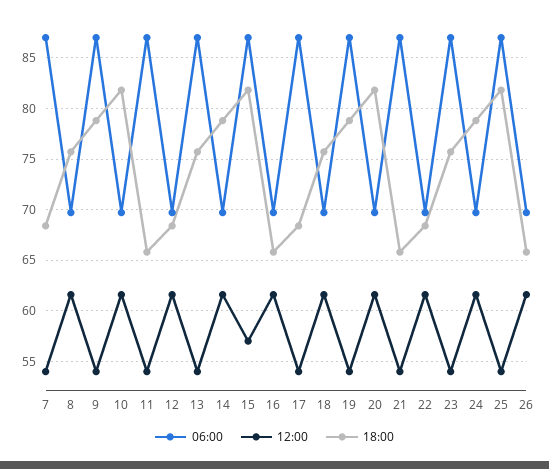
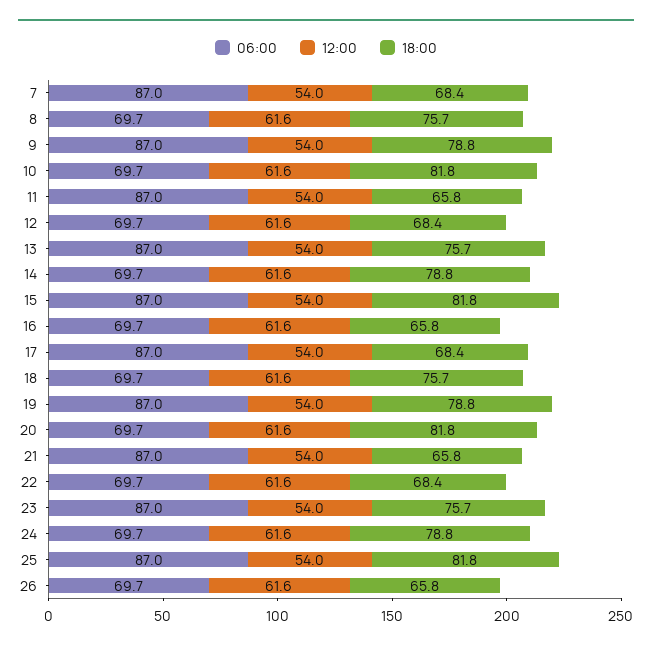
  {
    "06:00": {
      "7": 87,
      "8": 69.7,
      "9": 87,
      "10": 69.7,
      "11": 87,
      "12": 69.7,
      "13": 87,
      "14": 69.7,
      "15": 87,
      "16": 69.7,
      "17": 87,
      "18": 69.7,
      "19": 87,
      "20": 69.7,
      "21": 87,
      "22": 69.7,
      "23": 87,
      "24": 69.7,
      "25": 87,
      "26": 69.7
    },
    "12:00": {
      "7": 54,
      "8": 61.6,
      "9": 54,
      "10": 61.6,
      "11": 54,
      "12": 61.6,
      "13": 54,
      "14": 61.6,
-     "15": 57,
+     "15": 54,
      "16": 61.6,
      "17": 54,
      "18": 61.6,
      "19": 54,
      "20": 61.6,
      "21": 54,
      "22": 61.6,
      "23": 54,
      "24": 61.6,
      "25": 54,
      "26": 61.6
    },
    "18:00": {
      "7": 68.4,
      "8": 75.7,
      "9": 78.8,
      "10": 81.8,
      "11": 65.8,
      "12": 68.4,
      "13": 75.7,
      "14": 78.8,
      "15": 81.8,
      "16": 65.8,
      "17": 68.4,
      "18": 75.7,
      "19": 78.8,
      "20": 81.8,
      "21": 65.8,
      "22": 68.4,
      "23": 75.7,
      "24": 78.8,
      "25": 81.8,
      "26": 65.8
    }
  }

